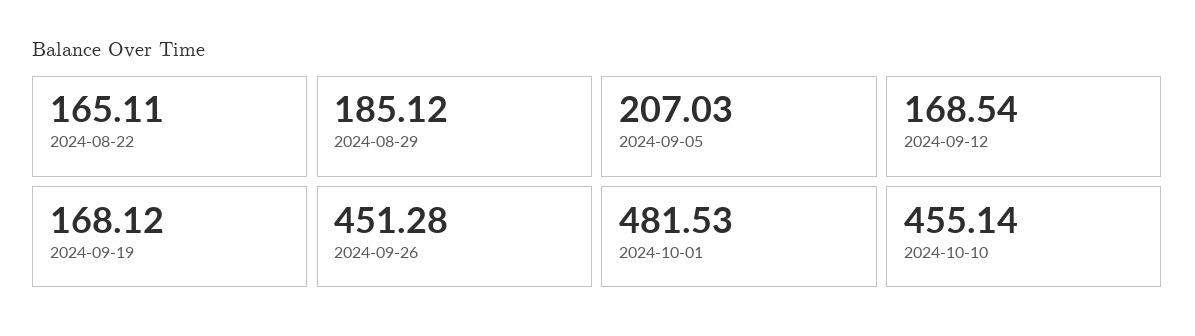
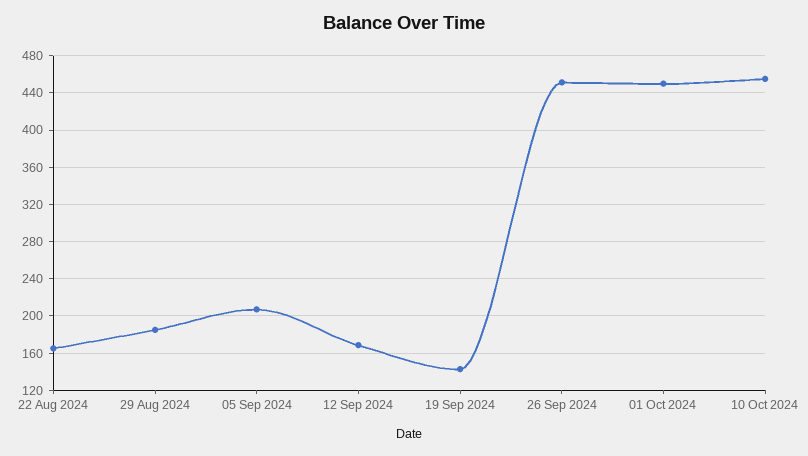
  {
    "2024-08-22": 165.11,
    "2024-08-29": 185.12,
    "2024-09-05": 207.03,
    "2024-09-12": 168.54,
-   "2024-09-19": 168.12,
+   "2024-09-19": 140,
    "2024-09-26": 451.28,
-   "2024-10-01": 481.53,
+   "2024-10-01": 450,
    "2024-10-10": 455.14
  }

